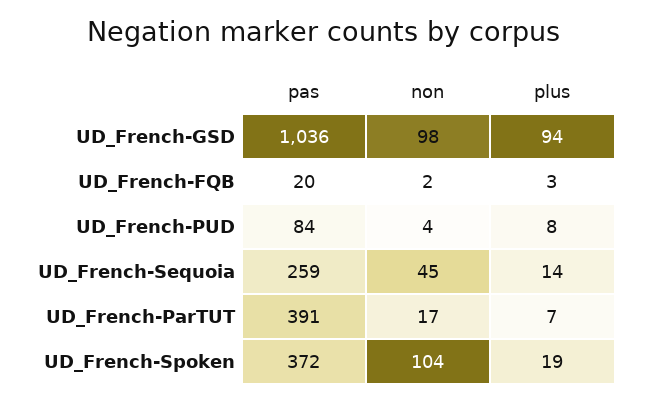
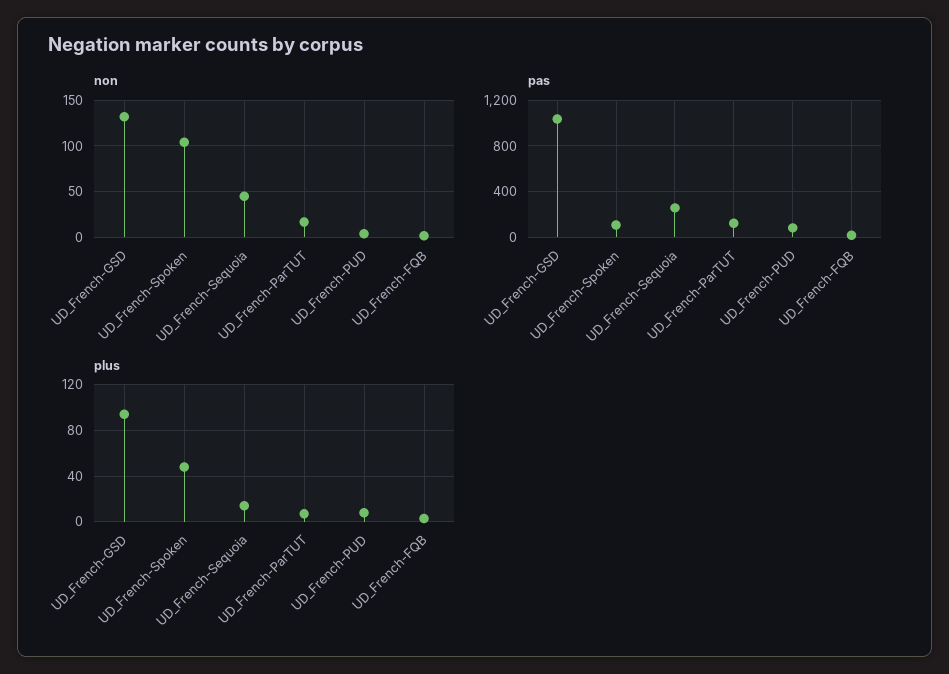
  {
    "pas": {
      "UD_French-GSD": 1036,
      "UD_French-FQB": 20,
      "UD_French-PUD": 84,
      "UD_French-Sequoia": 259,
-     "UD_French-ParTUT": 391,
+     "UD_French-ParTUT": 100,
-     "UD_French-Spoken": 372
+     "UD_French-Spoken": 100
    },
    "non": {
-     "UD_French-GSD": 98,
+     "UD_French-GSD": 130,
      "UD_French-FQB": 2,
      "UD_French-PUD": 4,
      "UD_French-Sequoia": 45,
      "UD_French-ParTUT": 17,
      "UD_French-Spoken": 104
    },
    "plus": {
      "UD_French-GSD": 94,
      "UD_French-FQB": 3,
      "UD_French-PUD": 8,
      "UD_French-Sequoia": 14,
      "UD_French-ParTUT": 7,
-     "UD_French-Spoken": 19
+     "UD_French-Spoken": 50
    }
  }

